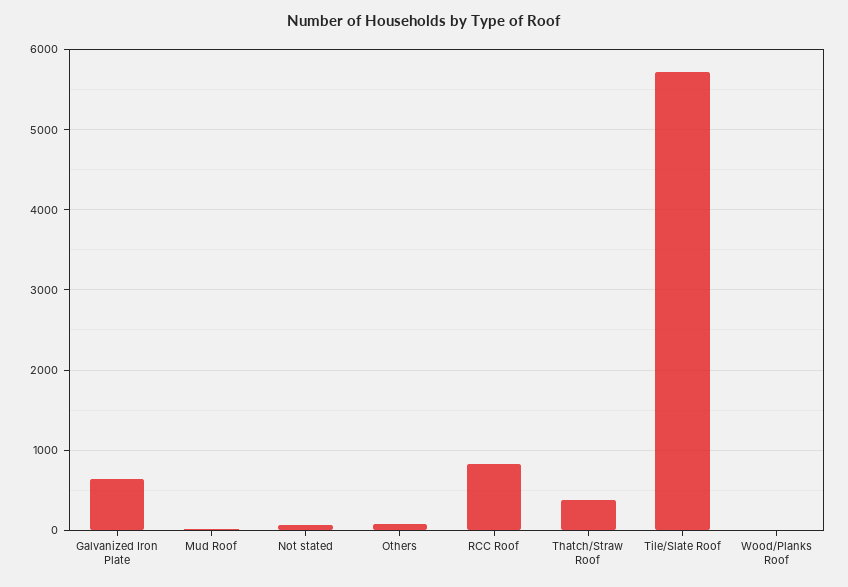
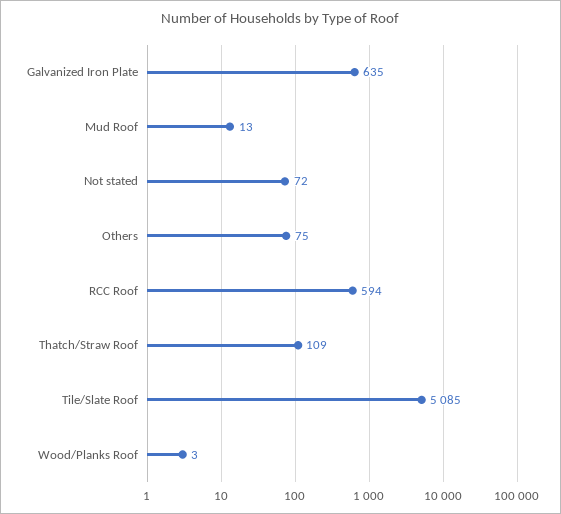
  {
    "Galvanized Iron Plate": 635,
    "Mud Roof": 13,
    "Not stated": 72,
    "Others": 75,
-   "RCC Roof": 800,
+   "RCC Roof": 594,
-   "Thatch/Straw Roof": 400,
+   "Thatch/Straw Roof": 109,
-   "Tile/Slate Roof": 5700,
+   "Tile/Slate Roof": 5085,
    "Wood/Planks Roof": 3
  }

